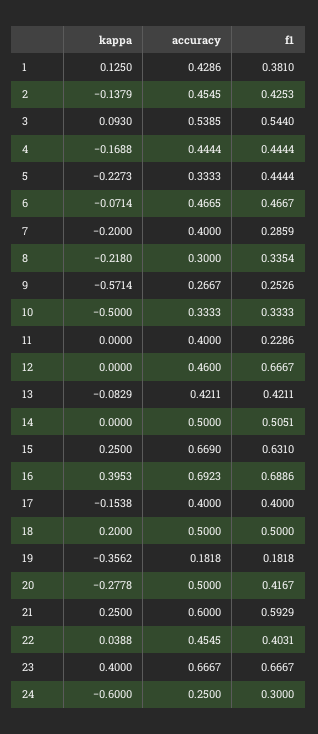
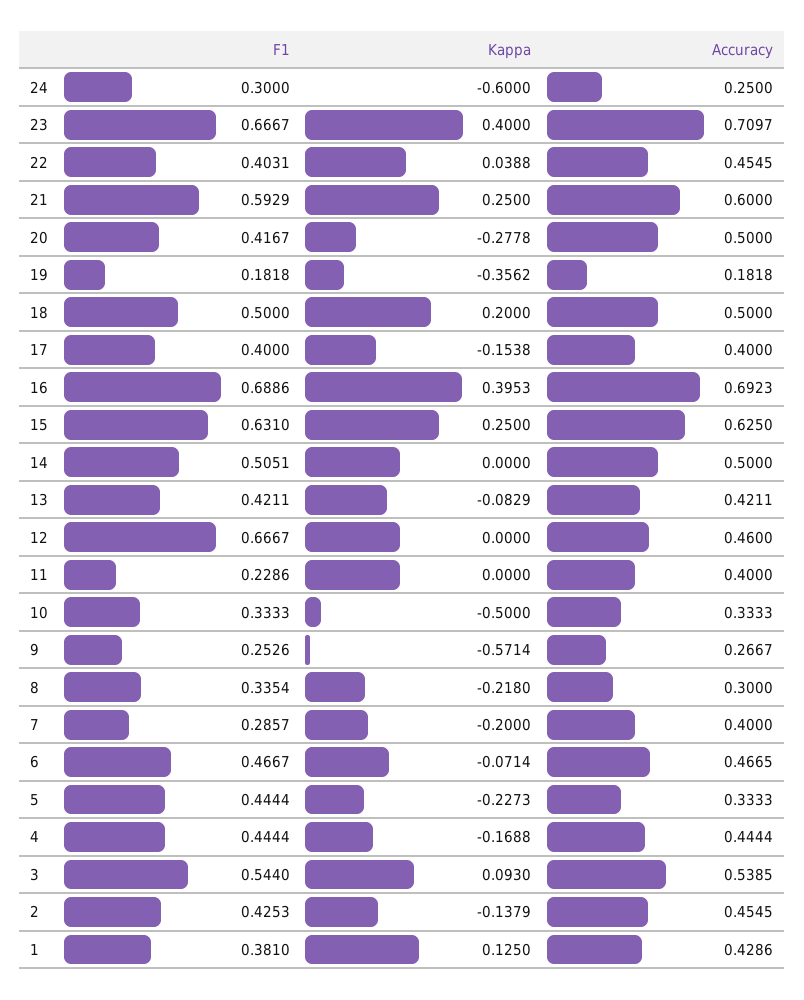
  {
    "kappa": {
      "1": 0.125,
      "2": -0.1379,
      "3": 0.093,
      "4": -0.1688,
      "5": -0.2273,
      "6": -0.0714,
      "7": -0.2,
      "8": -0.218,
      "9": -0.5714,
      "10": -0.5,
      "11": 0,
      "12": 0,
      "13": -0.0829,
      "14": 0,
      "15": 0.25,
      "16": 0.3953,
      "17": -0.1538,
      "18": 0.2,
      "19": -0.3562,
      "20": -0.2778,
      "21": 0.25,
      "22": 0.0388,
      "23": 0.4,
      "24": -0.6
    },
    "accuracy": {
      "1": 0.4286,
      "2": 0.4545,
      "3": 0.5385,
      "4": 0.4444,
      "5": 0.3333,
      "6": 0.4665,
      "7": 0.4,
      "8": 0.3,
      "9": 0.2667,
      "10": 0.3333,
      "11": 0.4,
      "12": 0.46,
      "13": 0.4211,
      "14": 0.5,
-     "15": 0.669,
+     "15": 0.625,
      "16": 0.6923,
      "17": 0.4,
      "18": 0.5,
      "19": 0.1818,
      "20": 0.5,
      "21": 0.6,
      "22": 0.4545,
-     "23": 0.6667,
+     "23": 0.7097,
      "24": 0.25
    },
    "f1": {
      "1": 0.381,
      "2": 0.4253,
      "3": 0.544,
      "4": 0.4444,
      "5": 0.4444,
      "6": 0.4667,
-     "7": 0.2859,
+     "7": 0.2857,
      "8": 0.3354,
      "9": 0.2526,
      "10": 0.3333,
      "11": 0.2286,
      "12": 0.6667,
      "13": 0.4211,
      "14": 0.5051,
      "15": 0.631,
      "16": 0.6886,
      "17": 0.4,
      "18": 0.5,
      "19": 0.1818,
      "20": 0.4167,
      "21": 0.5929,
      "22": 0.4031,
      "23": 0.6667,
      "24": 0.3
    }
  }

